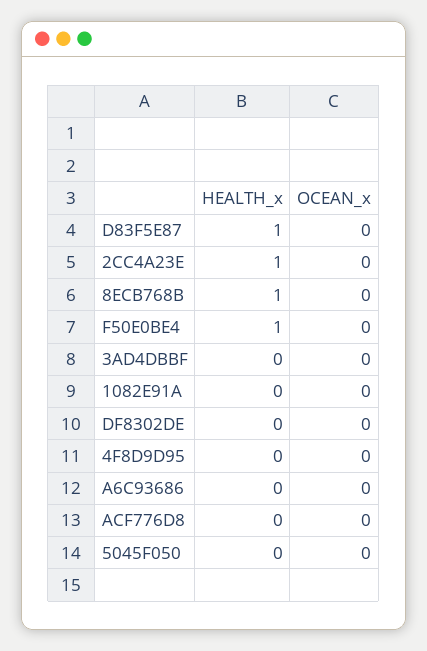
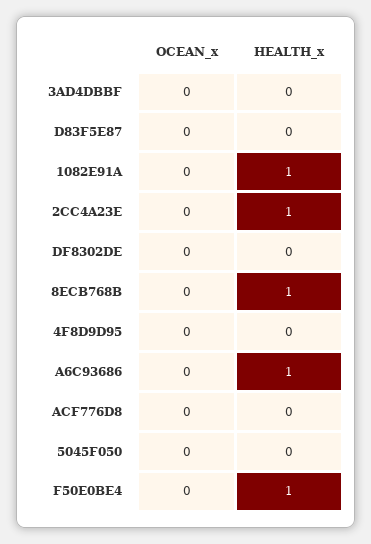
  {
    "HEALTH_x": {
-     "D83F5E87": 1,
+     "D83F5E87": 0,
      "2CC4A23E": 1,
      "8ECB768B": 1,
      "F50E0BE4": 1,
      "3AD4DBBF": 0,
-     "1082E91A": 0,
+     "1082E91A": 1,
      "DF8302DE": 0,
      "4F8D9D95": 0,
-     "A6C93686": 0,
+     "A6C93686": 1,
      "ACF776D8": 0,
      "5045F050": 0
    },
    "OCEAN_x": {
      "D83F5E87": 0,
      "2CC4A23E": 0,
      "8ECB768B": 0,
      "F50E0BE4": 0,
      "3AD4DBBF": 0,
      "1082E91A": 0,
      "DF8302DE": 0,
      "4F8D9D95": 0,
      "A6C93686": 0,
      "ACF776D8": 0,
      "5045F050": 0
    }
  }

